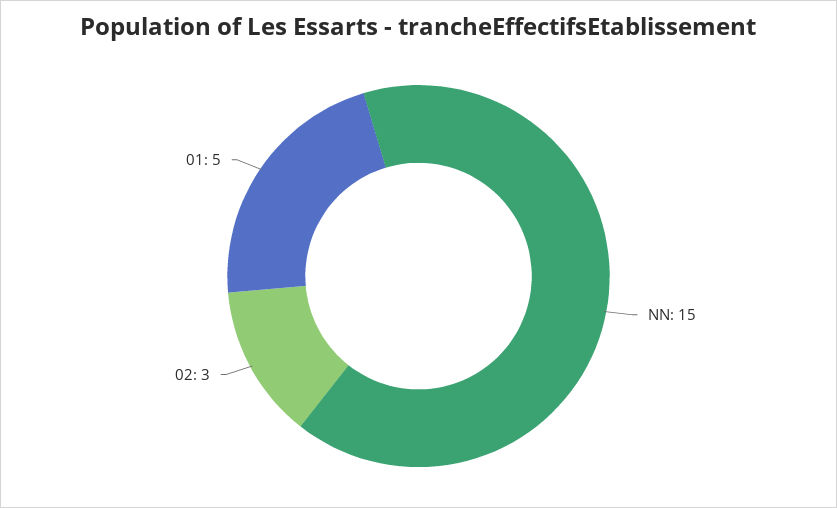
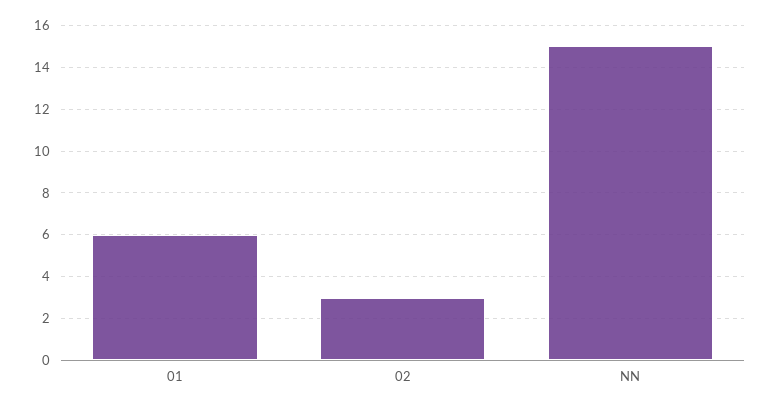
  {
    "NN": 15,
    "02": 3,
-   "01": 5
+   "01": 6
  }

